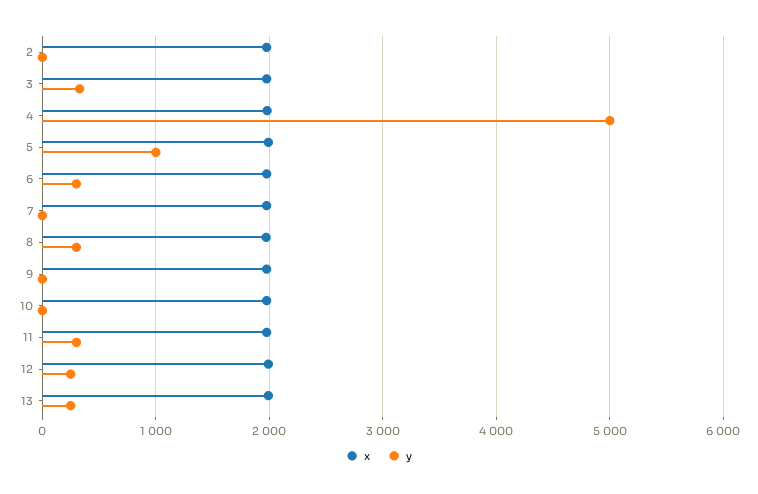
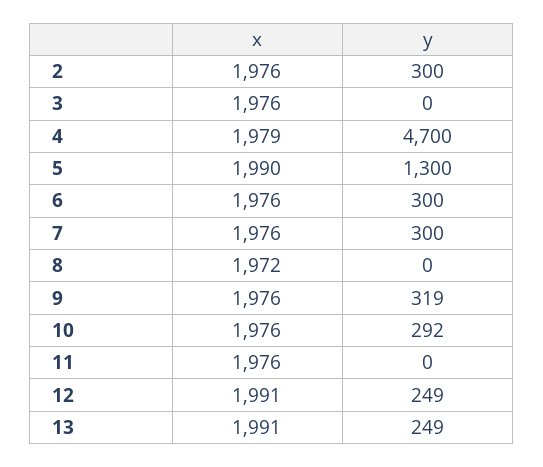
  {
    "x": {
      "2": 1976,
      "3": 1976,
      "4": 1979,
      "5": 1990,
      "6": 1976,
      "7": 1976,
      "8": 1972,
      "9": 1976,
      "10": 1976,
      "11": 1976,
      "12": 1991,
      "13": 1991
    },
    "y": {
-     "2": 0,
+     "2": 300,
-     "3": 300,
+     "3": 0,
-     "4": 5000,
+     "4": 4700,
-     "5": 1000,
+     "5": 1300,
      "6": 300,
-     "7": 0,
+     "7": 300,
-     "8": 300,
+     "8": 0,
-     "9": 0,
+     "9": 319,
-     "10": 0,
+     "10": 292,
-     "11": 300,
+     "11": 0,
      "12": 249,
      "13": 249
    }
  }

